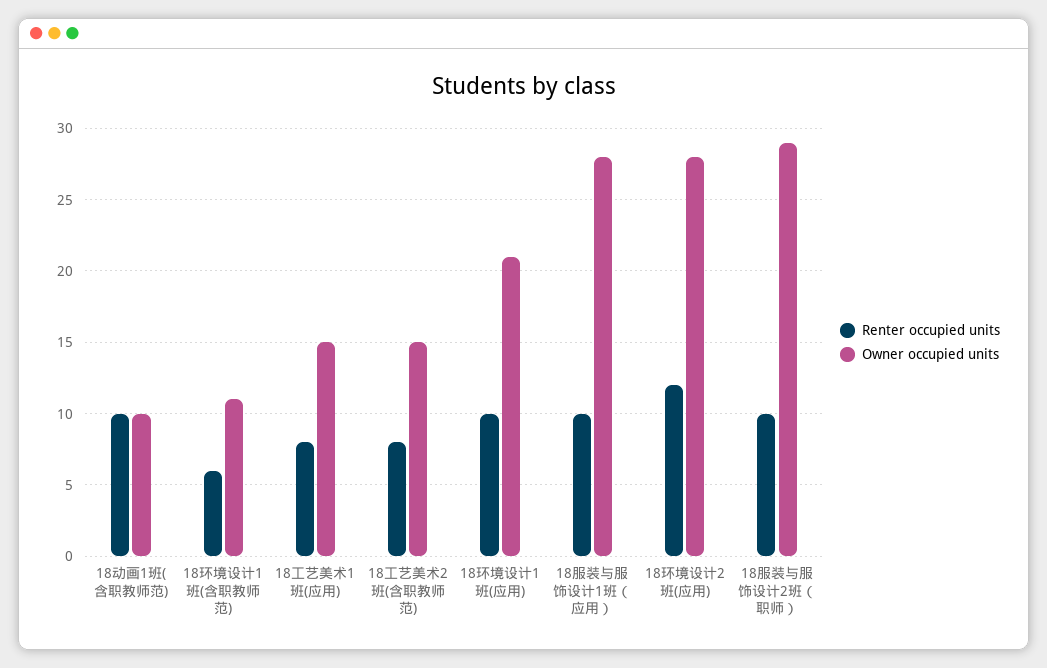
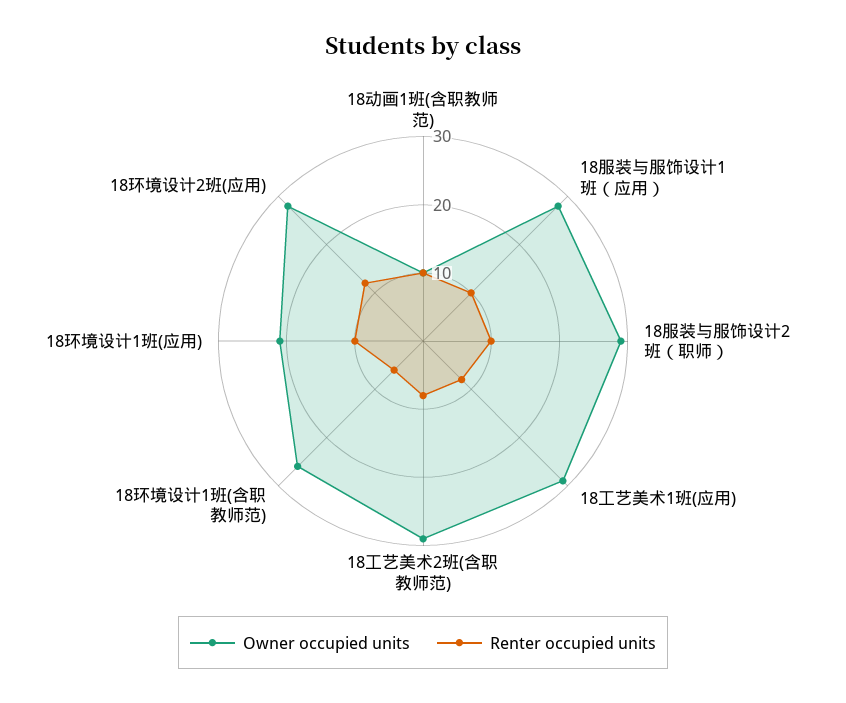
  {
    "Renter occupied units": {
      "18动画1班(含职教师范)": 10,
      "18环境设计1班(含职教师范)": 6,
      "18工艺美术1班(应用)": 8,
      "18工艺美术2班(含职教师范)": 8,
      "18环境设计1班(应用)": 10,
      "18服装与服饰设计1班（应用）": 10,
      "18环境设计2班(应用)": 12,
      "18服装与服饰设计2班（职师）": 10
    },
    "Owner occupied units": {
      "18动画1班(含职教师范)": 10,
-     "18环境设计1班(含职教师范)": 11,
+     "18环境设计1班(含职教师范)": 25,
-     "18工艺美术1班(应用)": 15,
+     "18工艺美术1班(应用)": 30,
-     "18工艺美术2班(含职教师范)": 15,
+     "18工艺美术2班(含职教师范)": 30,
      "18环境设计1班(应用)": 21,
      "18服装与服饰设计1班（应用）": 28,
      "18环境设计2班(应用)": 28,
      "18服装与服饰设计2班（职师）": 29
    }
  }

